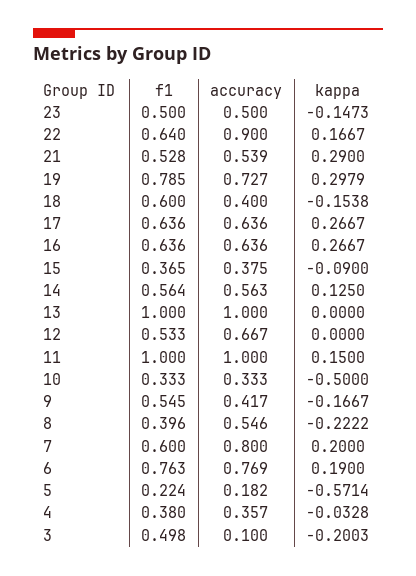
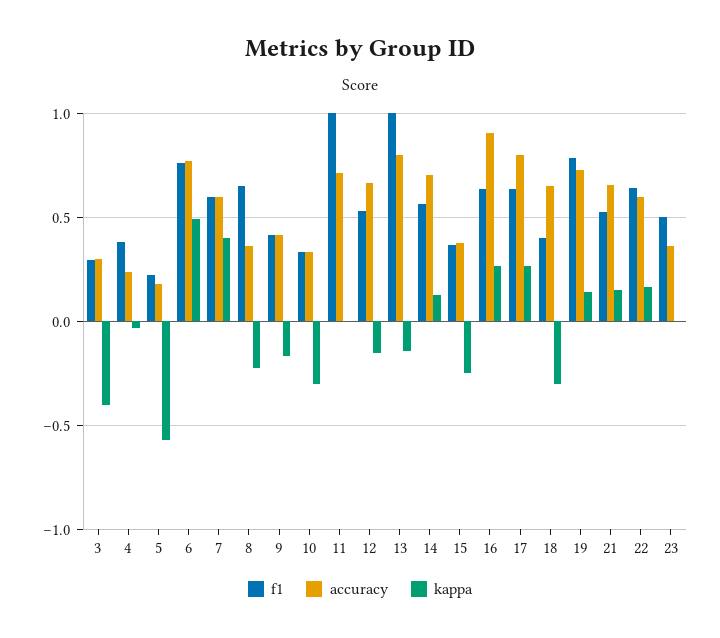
  {
    "f1": {
      "23": 0.5,
      "22": 0.64,
      "21": 0.528,
      "19": 0.785,
-     "18": 0.6,
+     "18": 0.4,
      "17": 0.636,
      "16": 0.636,
      "15": 0.365,
      "14": 0.564,
      "13": 1,
      "12": 0.533,
      "11": 1,
      "10": 0.333,
-     "9": 0.545,
+     "9": 0.4,
-     "8": 0.396,
+     "8": 0.65,
      "7": 0.6,
      "6": 0.763,
      "5": 0.224,
      "4": 0.38,
-     "3": 0.498
+     "3": 0.3
    },
    "accuracy": {
-     "23": 0.5,
+     "23": 0.35,
-     "22": 0.9,
+     "22": 0.6,
-     "21": 0.539,
+     "21": 0.65,
      "19": 0.727,
-     "18": 0.4,
+     "18": 0.65,
-     "17": 0.636,
+     "17": 0.8,
-     "16": 0.636,
+     "16": 0.9,
      "15": 0.375,
-     "14": 0.563,
+     "14": 0.7,
-     "13": 1,
+     "13": 0.8,
      "12": 0.667,
-     "11": 1,
+     "11": 0.7,
      "10": 0.333,
      "9": 0.417,
-     "8": 0.546,
+     "8": 0.35,
-     "7": 0.8,
+     "7": 0.6,
      "6": 0.769,
      "5": 0.182,
-     "4": 0.357,
+     "4": 0.25,
-     "3": 0.1
+     "3": 0.3
    },
    "kappa": {
-     "23": -0.1473,
+     "23": 0,
      "22": 0.1667,
-     "21": 0.29,
+     "21": 0.15,
-     "19": 0.2979,
+     "19": 0.15,
-     "18": -0.1538,
+     "18": -0.3,
      "17": 0.2667,
      "16": 0.2667,
-     "15": -0.09,
+     "15": -0.25,
      "14": 0.125,
-     "13": 0,
+     "13": -0.15,
-     "12": 0,
+     "12": -0.15,
-     "11": 0.15,
+     "11": 0,
-     "10": -0.5,
+     "10": -0.3,
      "9": -0.1667,
      "8": -0.2222,
-     "7": 0.2,
+     "7": 0.4,
-     "6": 0.19,
+     "6": 0.5,
      "5": -0.5714,
      "4": -0.0328,
-     "3": -0.2003
+     "3": -0.4
    }
  }

